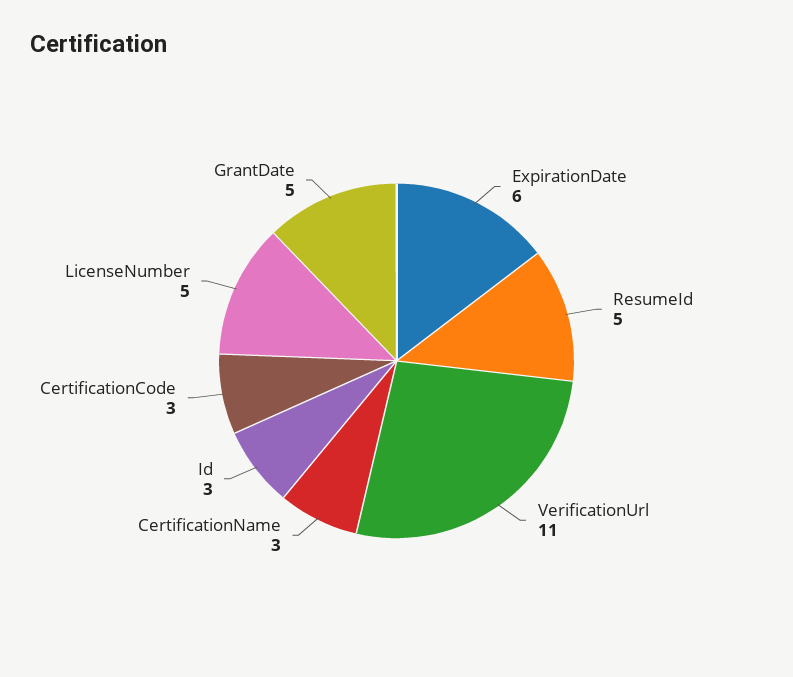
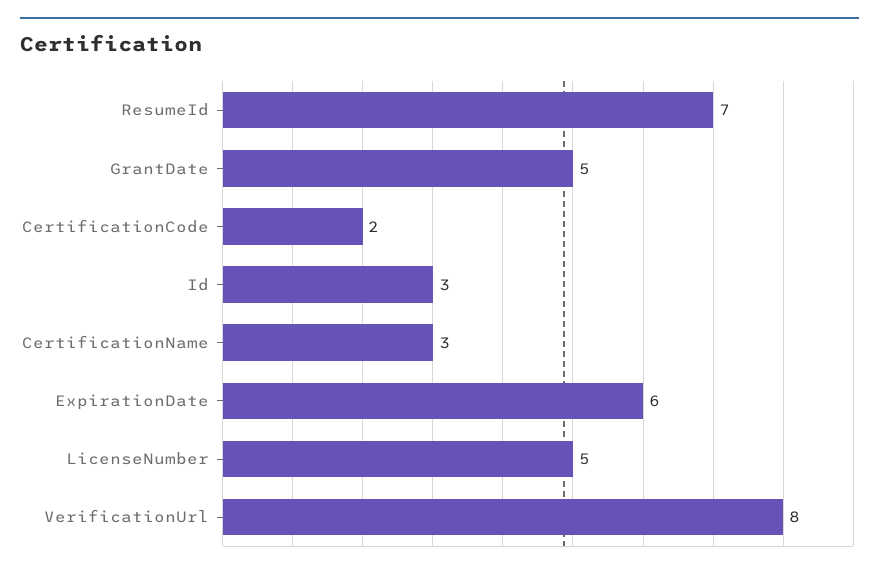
  {
    "ExpirationDate": 6,
-   "ResumeId": 5,
+   "ResumeId": 7,
-   "VerificationUrl": 11,
+   "VerificationUrl": 8,
    "CertificationName": 3,
    "Id": 3,
-   "CertificationCode": 3,
+   "CertificationCode": 2,
    "LicenseNumber": 5,
    "GrantDate": 5
  }

